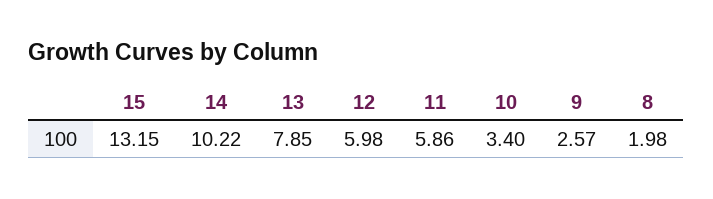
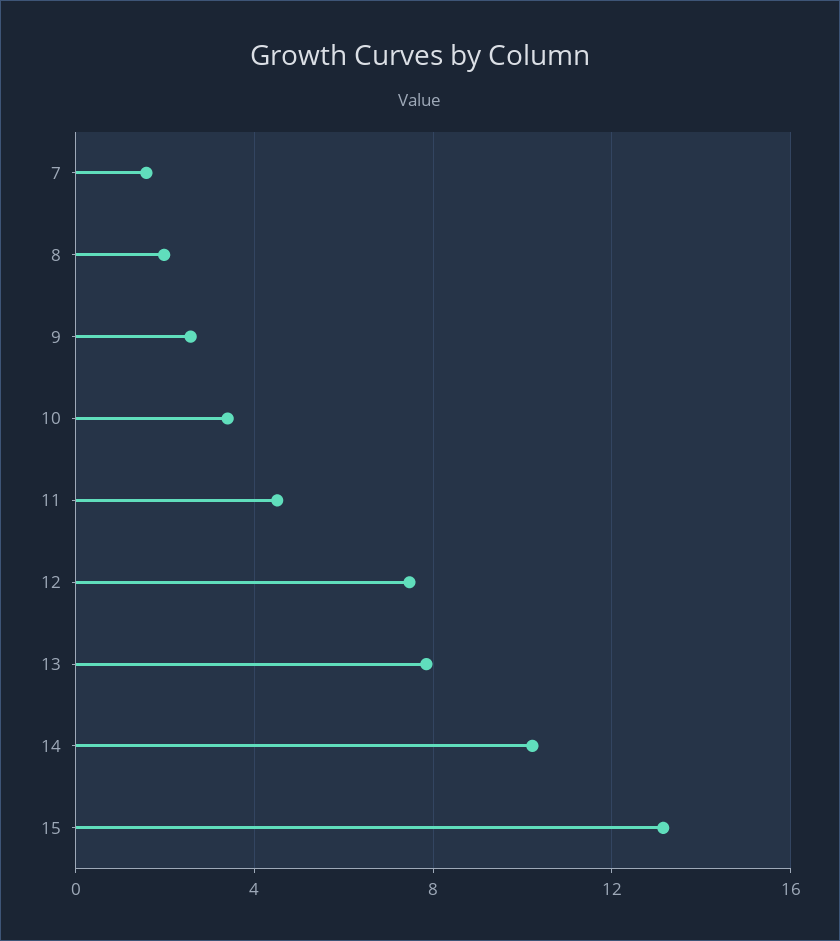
  {
    "15": 13.15,
    "14": 10.22,
    "13": 7.85,
-   "12": 5.98,
+   "12": 7.5,
-   "11": 5.86,
+   "11": 4.5,
    "10": 3.4,
    "9": 2.57,
-   "8": 1.98
+   "8": 1.98,
+   "7": 1.5
  }

